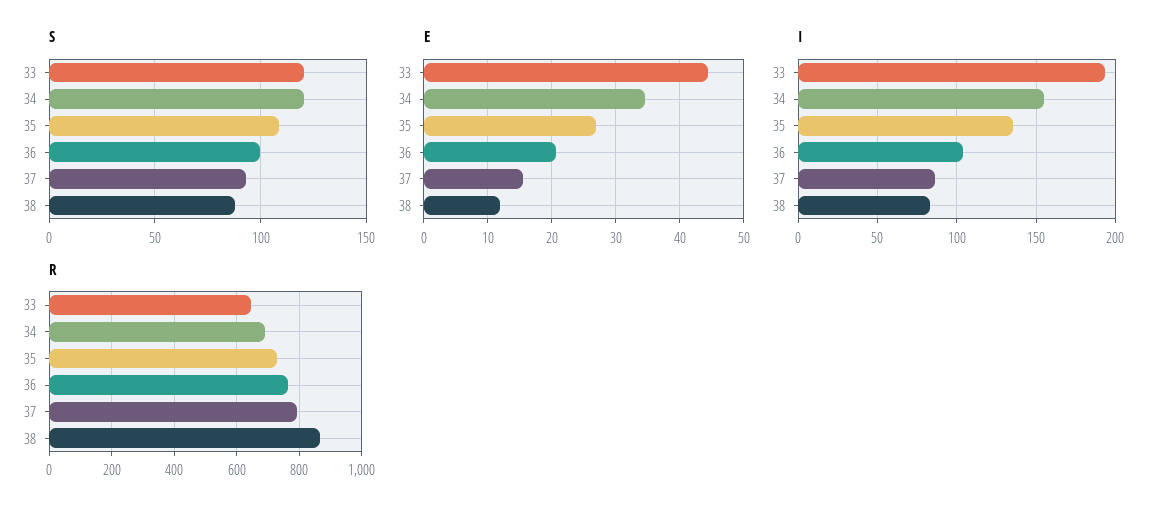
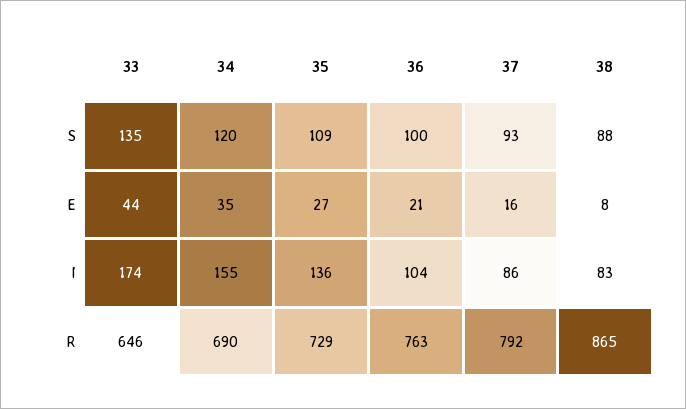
  {
    "S": {
-     "33": 120,
+     "33": 135,
      "34": 120,
      "35": 109,
      "36": 100,
      "37": 93,
      "38": 88
    },
    "E": {
      "33": 44,
      "34": 35,
      "35": 27,
      "36": 21,
      "37": 16,
-     "38": 12
+     "38": 8
    },
    "I": {
-     "33": 195,
+     "33": 174,
      "34": 155,
      "35": 136,
      "36": 104,
      "37": 86,
      "38": 83
    },
    "R": {
      "33": 646,
      "34": 690,
      "35": 729,
      "36": 763,
      "37": 792,
      "38": 865
    }
  }

